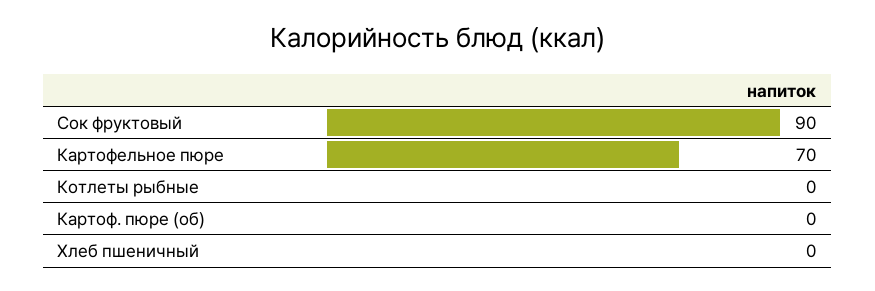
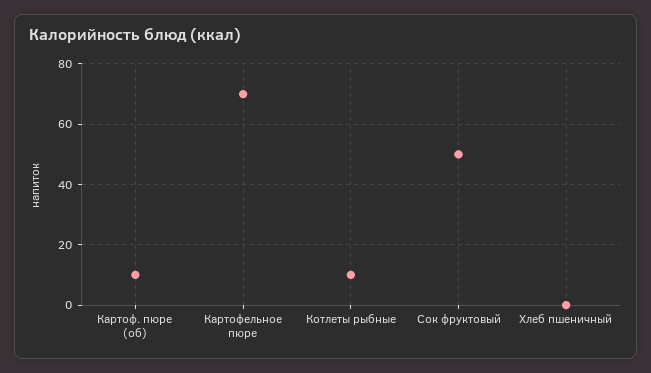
  {
-   "Сок фруктовый": 90,
+   "Сок фруктовый": 50,
    "Картофельное пюре": 70,
-   "Котлеты рыбные": 0,
+   "Котлеты рыбные": 10,
-   "Картоф. пюре (об)": 0,
+   "Картоф. пюре (об)": 10,
    "Хлеб пшеничный": 0
  }

